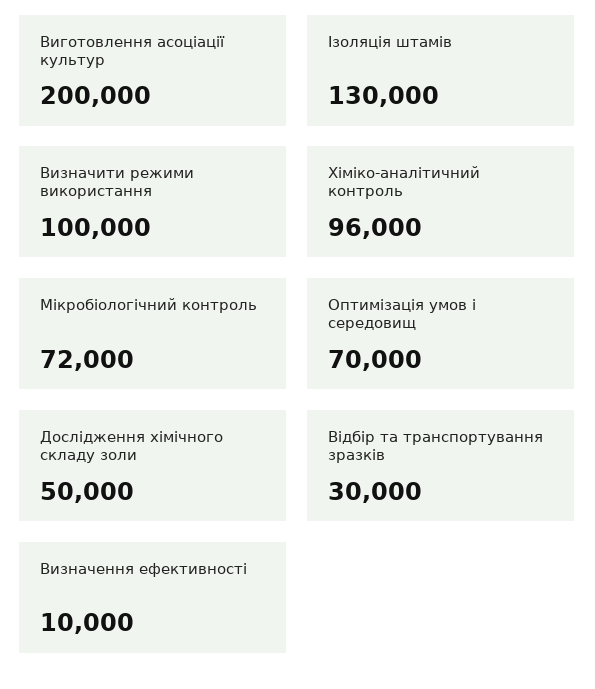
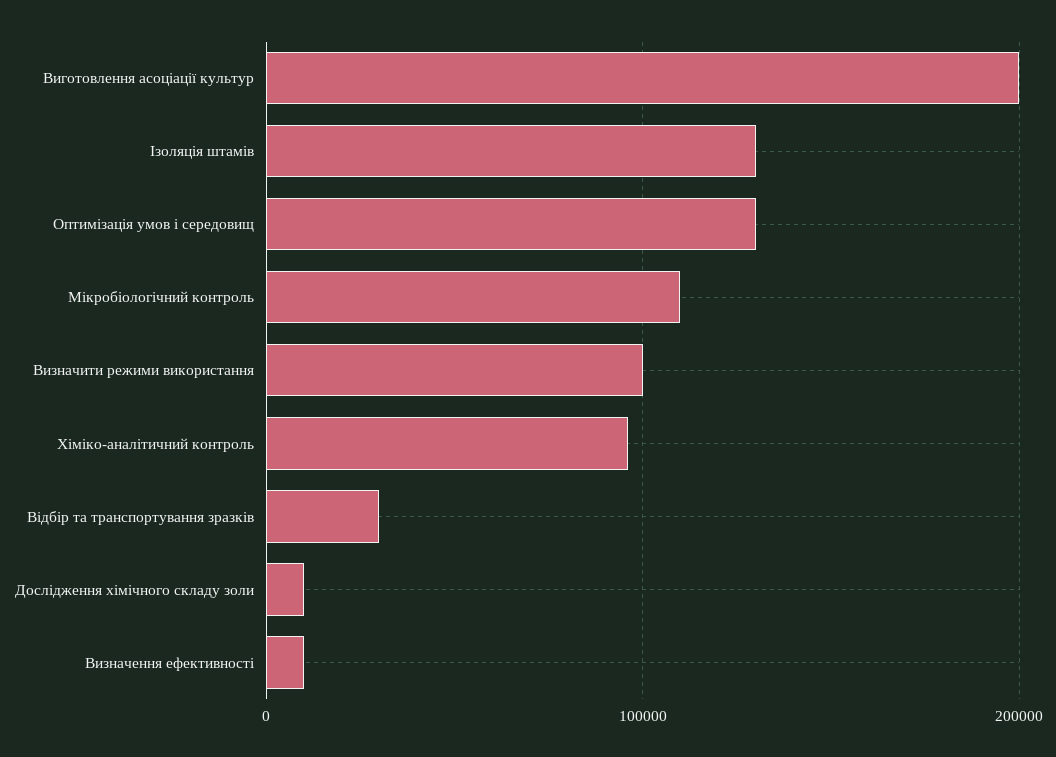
  {
    "Виготовлення асоціації культур": 200000,
    "Ізоляція штамів": 130000,
    "Визначити режими використання": 100000,
    "Хіміко-аналітичний контроль": 96000,
-   "Мікробіологічний контроль": 72000,
+   "Мікробіологічний контроль": 110000,
-   "Оптимізація умов і середовищ": 70000,
+   "Оптимізація умов і середовищ": 130000,
-   "Дослідження хімічного складу золи": 50000,
+   "Дослідження хімічного складу золи": 10000,
    "Відбір та транспортування зразків": 30000,
    "Визначення ефективності": 10000
  }

